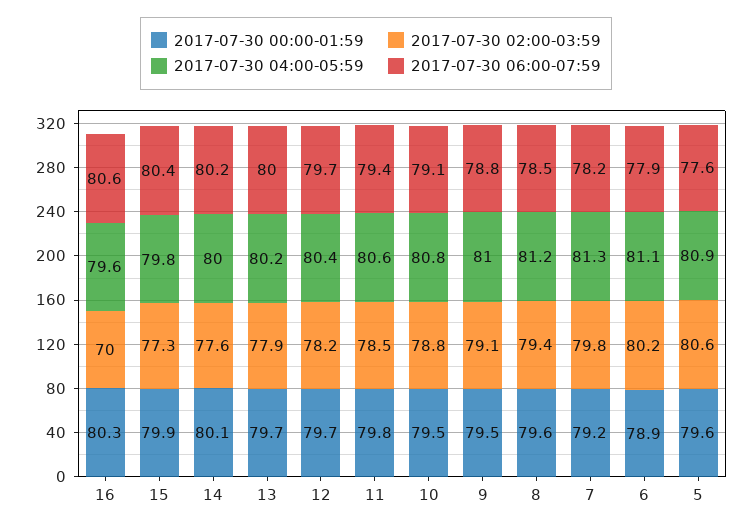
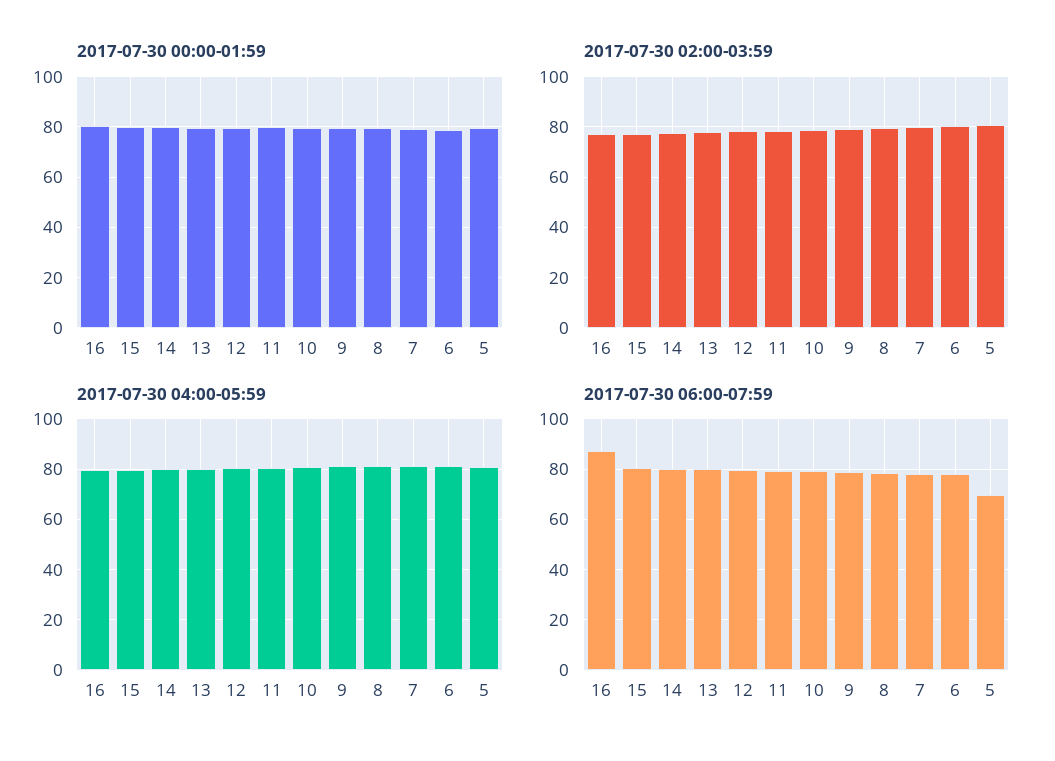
  {
    "2017-07-30 00:00-01:59": {
      "16": 80.3,
      "15": 79.9,
      "14": 80.1,
      "13": 79.7,
      "12": 79.7,
      "11": 79.8,
      "10": 79.5,
      "9": 79.5,
      "8": 79.6,
      "7": 79.2,
      "6": 78.9,
      "5": 79.6
    },
    "2017-07-30 02:00-03:59": {
-     "16": 70,
+     "16": 77.5,
      "15": 77.3,
      "14": 77.6,
      "13": 77.9,
      "12": 78.2,
      "11": 78.5,
      "10": 78.8,
      "9": 79.1,
      "8": 79.4,
      "7": 79.8,
      "6": 80.2,
      "5": 80.6
    },
    "2017-07-30 04:00-05:59": {
      "16": 79.6,
      "15": 79.8,
      "14": 80,
      "13": 80.2,
      "12": 80.4,
      "11": 80.6,
      "10": 80.8,
      "9": 81,
      "8": 81.2,
      "7": 81.3,
      "6": 81.1,
      "5": 80.9
    },
    "2017-07-30 06:00-07:59": {
-     "16": 80.6,
+     "16": 87.5,
      "15": 80.4,
      "14": 80.2,
      "13": 80,
      "12": 79.7,
      "11": 79.4,
      "10": 79.1,
      "9": 78.8,
      "8": 78.5,
      "7": 78.2,
      "6": 77.9,
-     "5": 77.6
+     "5": 70
    }
  }

